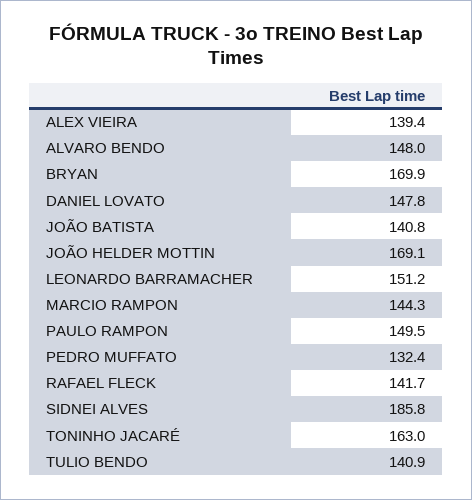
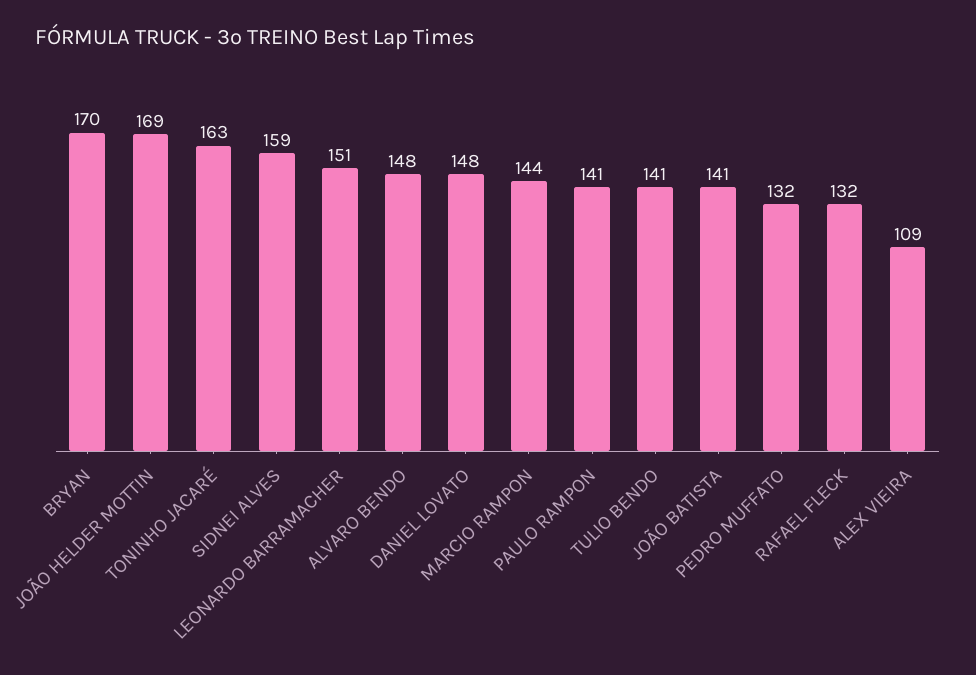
  {
-   "ALEX VIEIRA": 139.4,
+   "ALEX VIEIRA": 109,
    "ALVARO BENDO": 148,
    "BRYAN": 169.9,
    "DANIEL LOVATO": 147.8,
    "JOÃO BATISTA": 140.8,
    "JOÃO HELDER MOTTIN": 169.1,
    "LEONARDO BARRAMACHER": 151.2,
    "MARCIO RAMPON": 144.3,
-   "PAULO RAMPON": 149.5,
+   "PAULO RAMPON": 141,
    "PEDRO MUFFATO": 132.4,
-   "RAFAEL FLECK": 141.7,
+   "RAFAEL FLECK": 132,
-   "SIDNEI ALVES": 185.8,
+   "SIDNEI ALVES": 159,
    "TONINHO JACARÉ": 163,
    "TULIO BENDO": 140.9
  }

